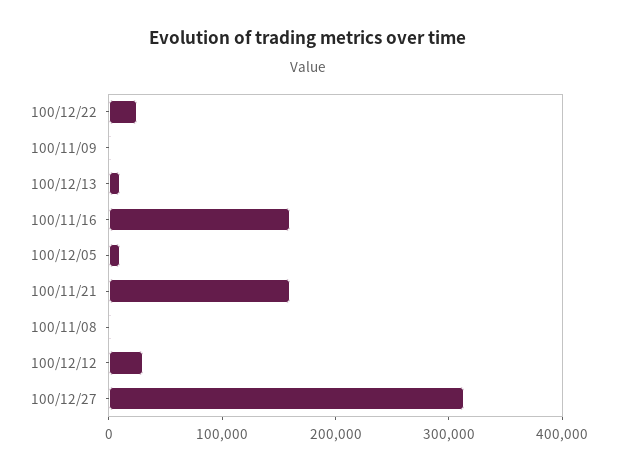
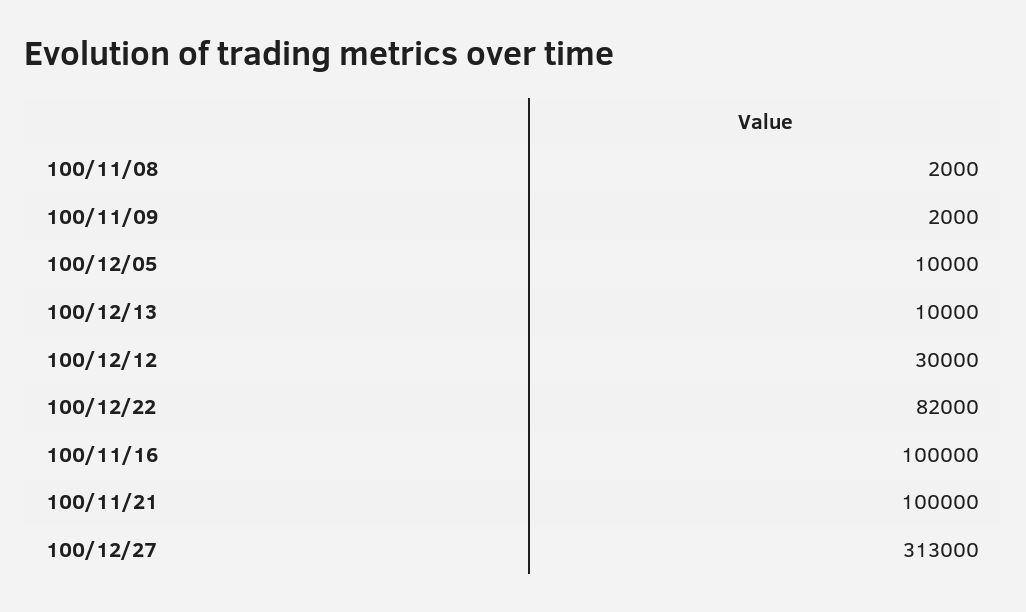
  {
-   "100/12/22": 20000,
+   "100/12/22": 82000,
    "100/11/09": 2000,
    "100/12/13": 10000,
-   "100/11/16": 160000,
+   "100/11/16": 100000,
    "100/12/05": 10000,
-   "100/11/21": 160000,
+   "100/11/21": 100000,
    "100/11/08": 2000,
    "100/12/12": 30000,
    "100/12/27": 313000
  }

